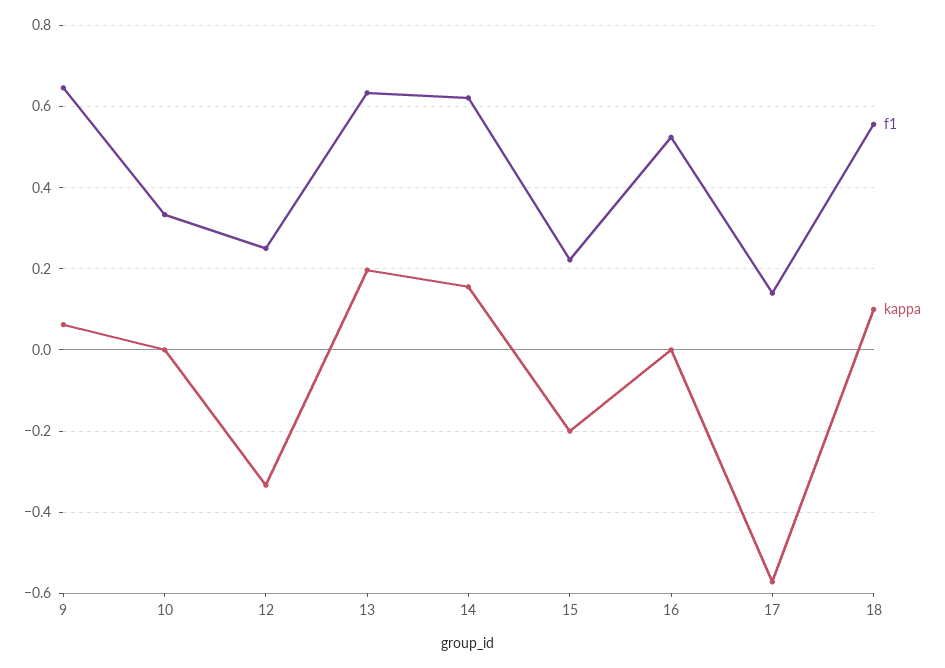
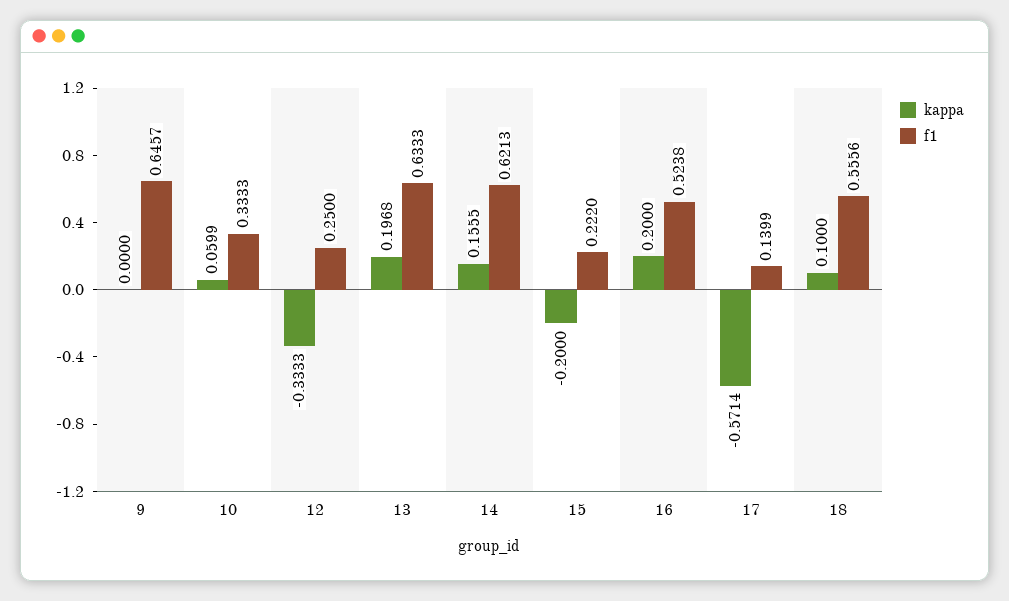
  {
    "f1": {
      "9": 0.6457,
      "10": 0.3333,
      "12": 0.25,
      "13": 0.6333,
      "14": 0.6213,
      "15": 0.222,
      "16": 0.5238,
      "17": 0.1399,
      "18": 0.5556
    },
    "kappa": {
-     "9": 0.06,
+     "9": 0,
-     "10": 0,
+     "10": 0.0599,
      "12": -0.3333,
      "13": 0.1968,
      "14": 0.1555,
      "15": -0.2,
-     "16": 0,
+     "16": 0.2,
      "17": -0.5714,
      "18": 0.1
    }
  }

